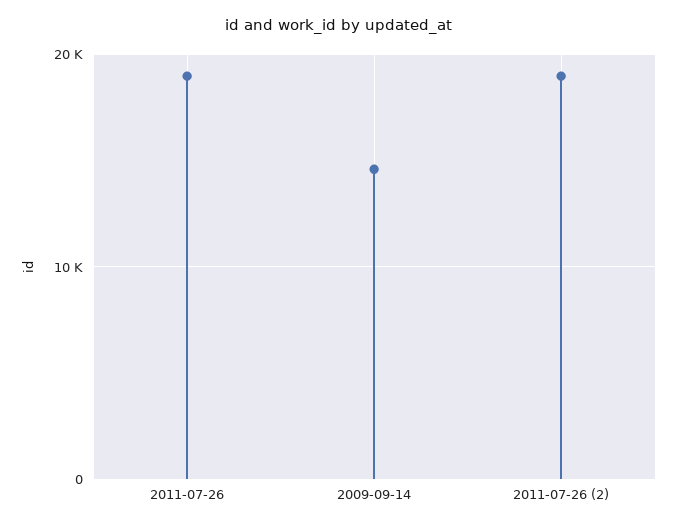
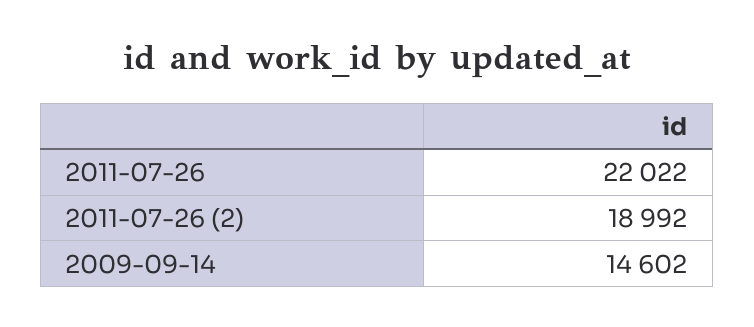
  {
-   "2011-07-26": 19000,
+   "2011-07-26": 22022,
    "2009-09-14": 14602,
    "2011-07-26 (2)": 18992
  }

